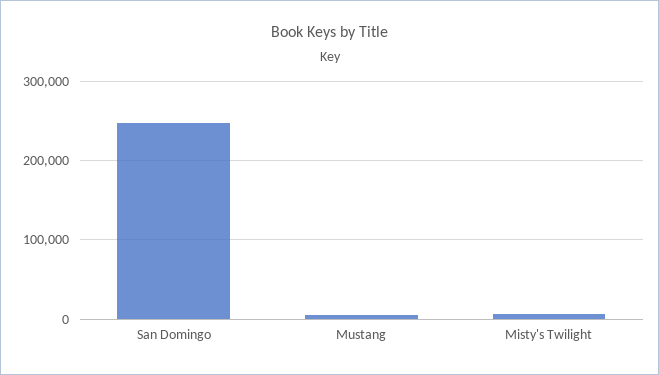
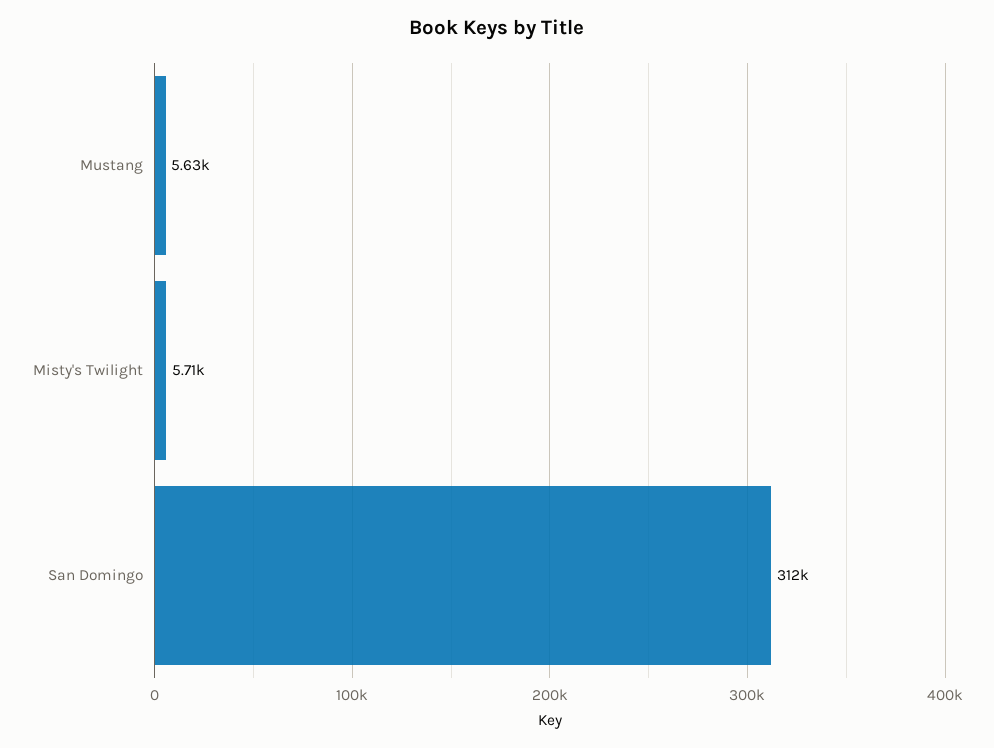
  {
-   "San Domingo": 250000,
+   "San Domingo": 312000,
    "Mustang": 5630,
    "Misty's Twilight": 5710
  }

